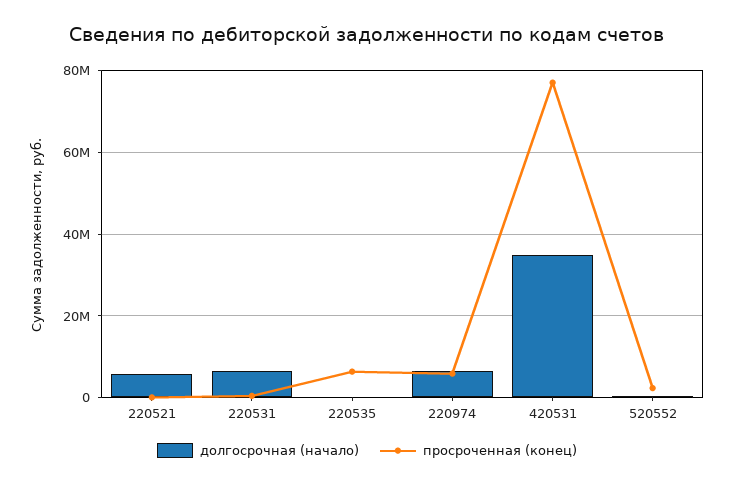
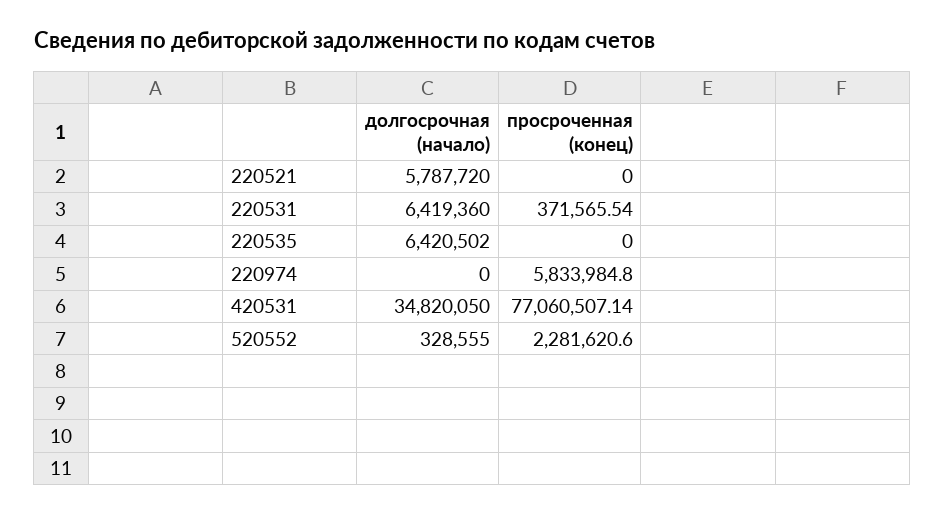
  {
    "долгосрочная (начало)": {
      "220521": 5787720,
      "220531": 6419360,
-     "220535": 0,
+     "220535": 6420502,
-     "220974": 6000000,
+     "220974": 0,
      "420531": 34820050,
      "520552": 328555
    },
    "просроченная (конец)": {
      "220521": 0,
      "220531": 371565.54,
-     "220535": 6000000,
+     "220535": 0,
      "220974": 5833984.8,
      "420531": 77060507.14,
      "520552": 2281620.6
    }
  }

